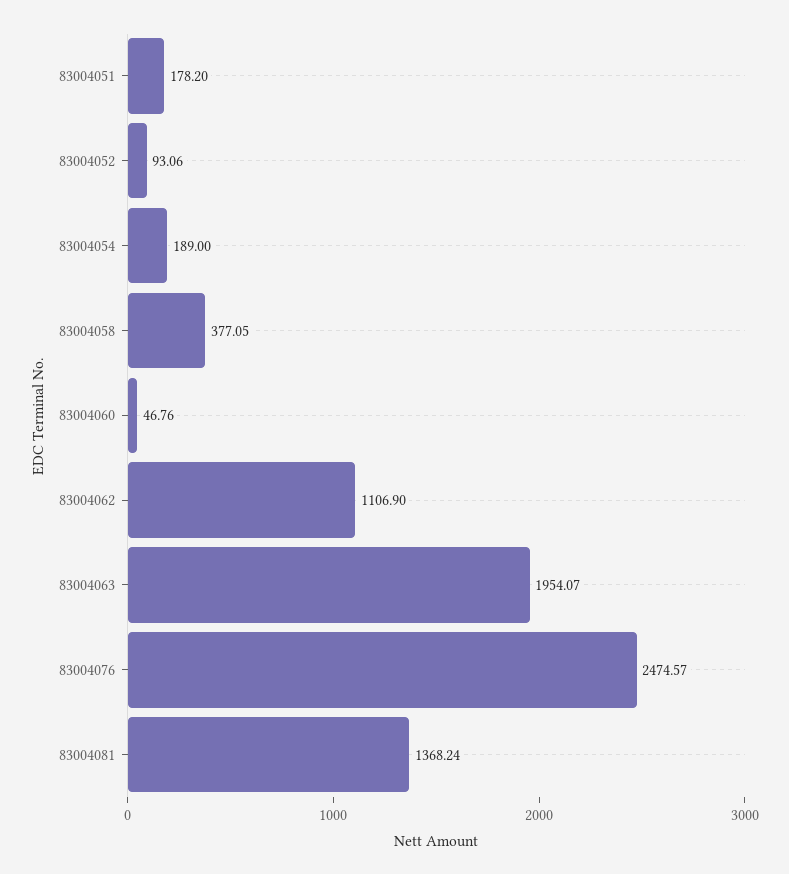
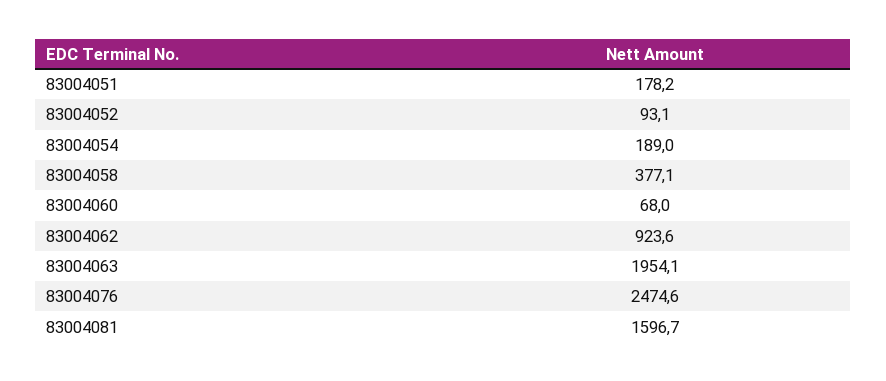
  {
    "83004051": 178.2,
    "83004052": 93.06,
    "83004054": 189,
    "83004058": 377.05,
-   "83004060": 46.76,
+   "83004060": 68,
-   "83004062": 1106.9,
+   "83004062": 923.6,
    "83004063": 1954.07,
    "83004076": 2474.57,
-   "83004081": 1368.24
+   "83004081": 1596.7
  }

